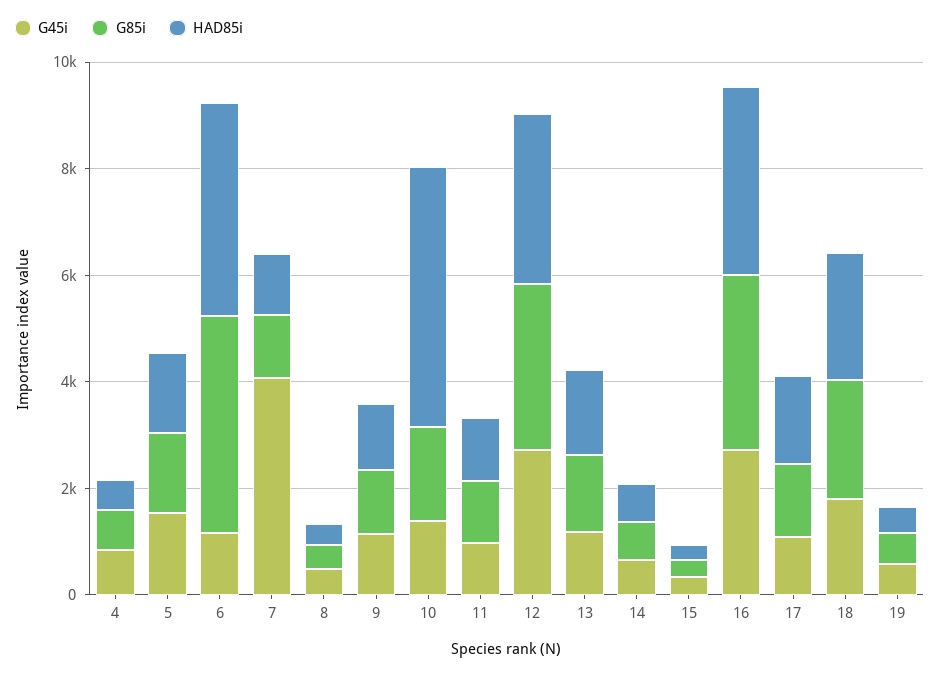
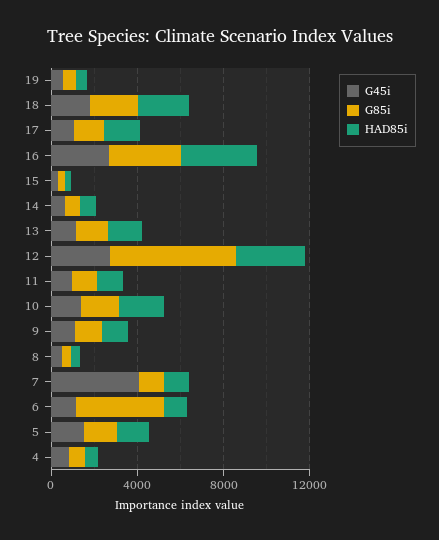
  {
    "G45i": {
      "4": 1000,
      "5": 1500,
      "6": 1000,
      "7": 4000,
      "8": 500,
      "9": 1000,
      "10": 1500,
      "11": 1000,
      "12": 2500,
      "13": 1000,
      "14": 500,
      "15": 500,
      "16": 2500,
      "17": 1000,
      "18": 2000,
      "19": 500
    },
    "G85i": {
      "4": 500,
      "5": 1500,
      "6": 4000,
      "7": 1000,
      "8": 500,
      "9": 1000,
      "10": 2000,
      "11": 1000,
-     "12": 3000,
+     "12": 6000,
      "13": 1500,
      "14": 500,
      "15": 500,
      "16": 3500,
      "17": 1500,
      "18": 2000,
      "19": 500
    },
    "HAD85i": {
      "4": 500,
      "5": 1500,
-     "6": 4000,
+     "6": 1000,
      "7": 1000,
      "8": 500,
      "9": 1000,
-     "10": 5000,
+     "10": 2000,
      "11": 1000,
      "12": 3000,
      "13": 1500,
      "14": 500,
      "15": 500,
      "16": 3500,
      "17": 1500,
      "18": 2500,
      "19": 500
    }
  }

